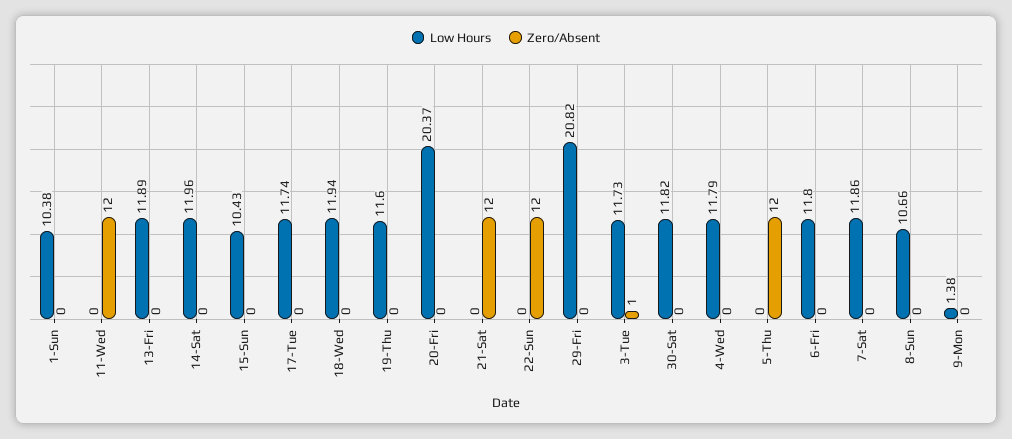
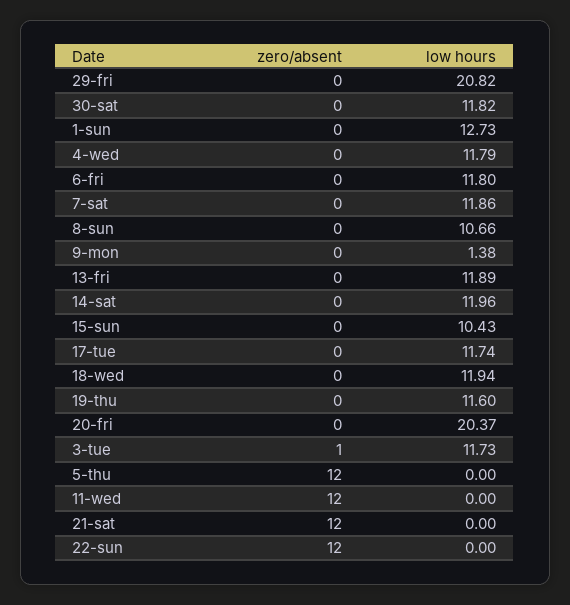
  {
    "Low Hours": {
-     "1-Sun": 10.38,
+     "1-Sun": 12.73,
      "11-Wed": 0,
      "13-Fri": 11.89,
      "14-Sat": 11.96,
      "15-Sun": 10.43,
      "17-Tue": 11.74,
      "18-Wed": 11.94,
      "19-Thu": 11.6,
      "20-Fri": 20.37,
      "21-Sat": 0,
      "22-Sun": 0,
      "29-Fri": 20.82,
      "3-Tue": 11.73,
      "30-Sat": 11.82,
      "4-Wed": 11.79,
      "5-Thu": 0,
      "6-Fri": 11.8,
      "7-Sat": 11.86,
      "8-Sun": 10.66,
      "9-Mon": 1.38
    },
    "Zero/Absent": {
      "1-Sun": 0,
      "11-Wed": 12,
      "13-Fri": 0,
      "14-Sat": 0,
      "15-Sun": 0,
      "17-Tue": 0,
      "18-Wed": 0,
      "19-Thu": 0,
      "20-Fri": 0,
      "21-Sat": 12,
      "22-Sun": 12,
      "29-Fri": 0,
      "3-Tue": 1,
      "30-Sat": 0,
      "4-Wed": 0,
      "5-Thu": 12,
      "6-Fri": 0,
      "7-Sat": 0,
      "8-Sun": 0,
      "9-Mon": 0
    }
  }

